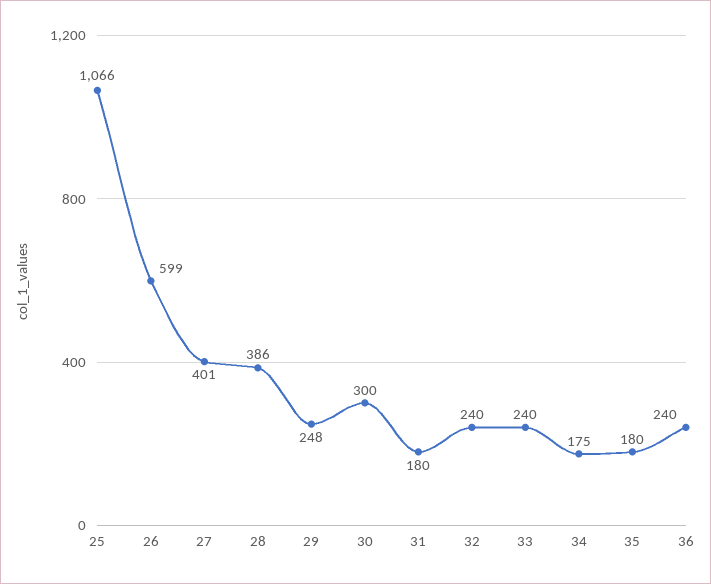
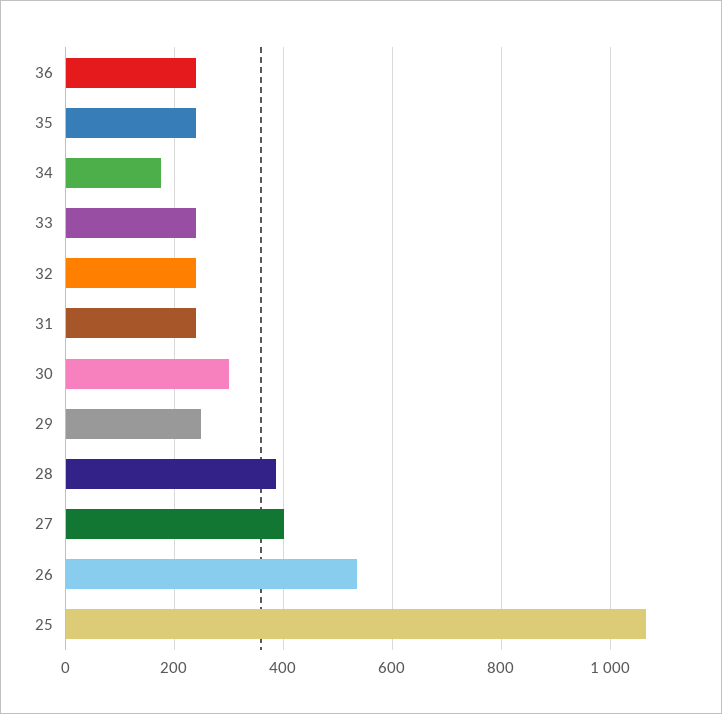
  {
    "25": 1066,
-   "26": 599,
+   "26": 540,
    "27": 401,
    "28": 386,
    "29": 248,
    "30": 300,
-   "31": 180,
+   "31": 240,
    "32": 240,
    "33": 240,
    "34": 175,
-   "35": 180,
+   "35": 240,
    "36": 240
  }

